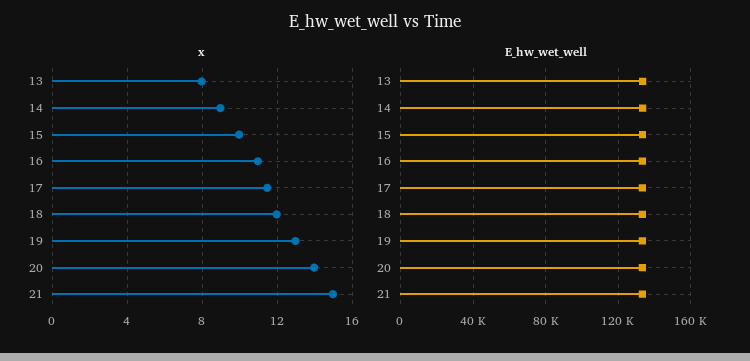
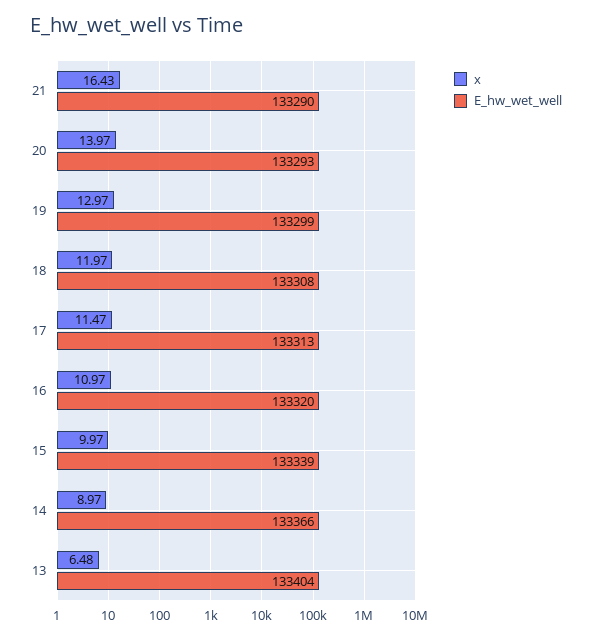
  {
    "x": {
-     "13": 8,
+     "13": 6.48,
      "14": 8.97,
      "15": 9.97,
      "16": 10.97,
      "17": 11.47,
      "18": 11.97,
      "19": 12.97,
      "20": 13.97,
-     "21": 15
+     "21": 16.43
    },
    "E_hw_wet_well": {
      "13": 133404,
      "14": 133366,
      "15": 133339,
      "16": 133320,
      "17": 133313,
      "18": 133308,
      "19": 133299,
      "20": 133293,
      "21": 133290
    }
  }

